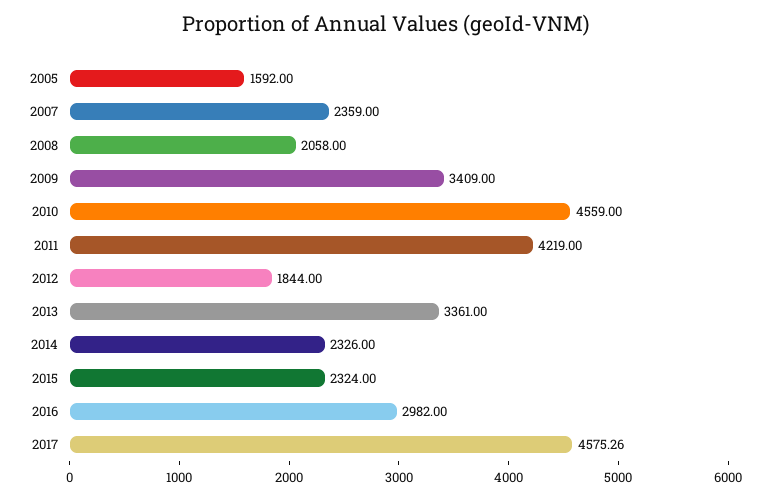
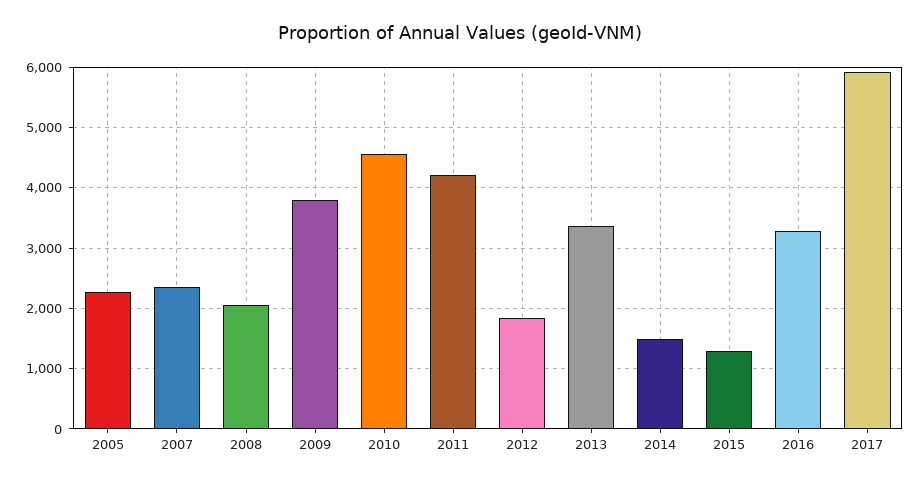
  {
-   "2005": 1592,
+   "2005": 2300,
    "2007": 2359,
    "2008": 2058,
-   "2009": 3409,
+   "2009": 3800,
    "2010": 4559,
    "2011": 4219,
    "2012": 1844,
    "2013": 3361,
-   "2014": 2326,
+   "2014": 1500,
-   "2015": 2324,
+   "2015": 1300,
-   "2016": 2982,
+   "2016": 3300,
-   "2017": 4575.26
+   "2017": 5900
  }

